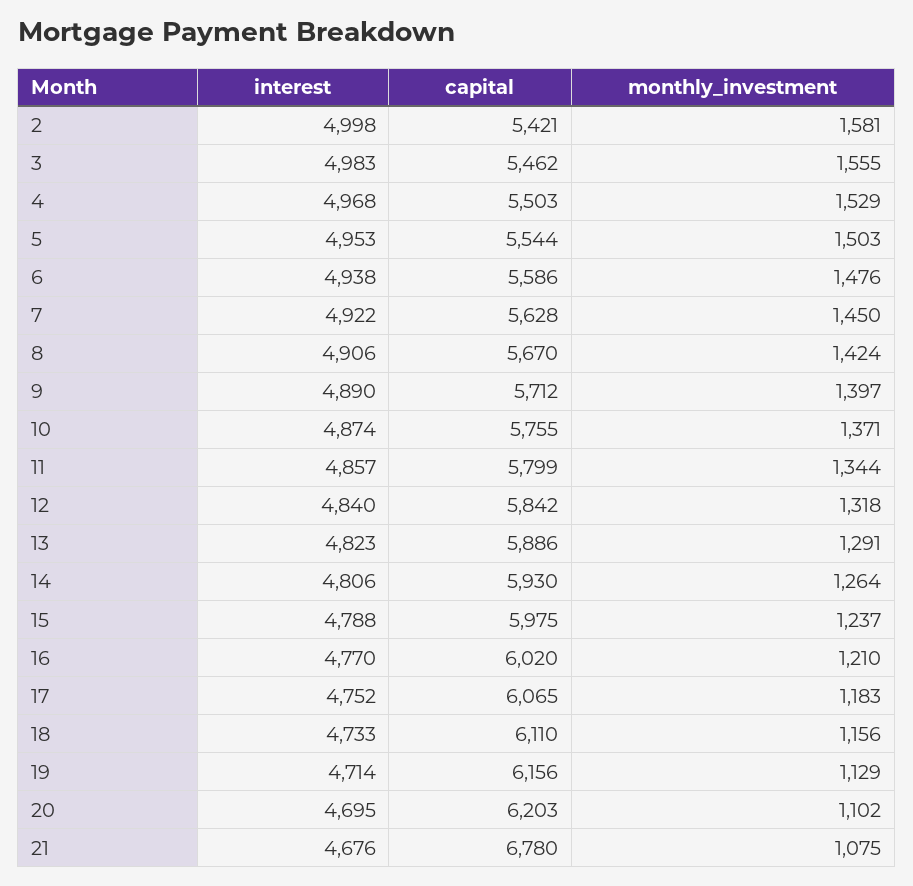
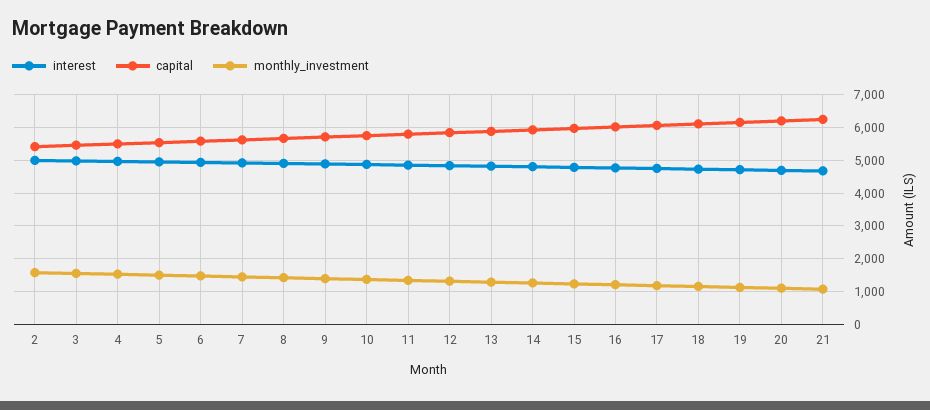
  {
    "interest": {
      "2": 4998,
      "3": 4983,
      "4": 4968,
      "5": 4953,
      "6": 4938,
      "7": 4922,
      "8": 4906,
      "9": 4890,
      "10": 4874,
      "11": 4857,
      "12": 4840,
      "13": 4823,
      "14": 4806,
      "15": 4788,
      "16": 4770,
      "17": 4752,
      "18": 4733,
      "19": 4714,
      "20": 4695,
      "21": 4676
    },
    "capital": {
      "2": 5421,
      "3": 5462,
      "4": 5503,
      "5": 5544,
      "6": 5586,
      "7": 5628,
      "8": 5670,
      "9": 5712,
      "10": 5755,
      "11": 5799,
      "12": 5842,
      "13": 5886,
      "14": 5930,
      "15": 5975,
      "16": 6020,
      "17": 6065,
      "18": 6110,
      "19": 6156,
      "20": 6203,
-     "21": 6780
+     "21": 6200
    },
    "monthly_investment": {
      "2": 1581,
      "3": 1555,
      "4": 1529,
      "5": 1503,
      "6": 1476,
      "7": 1450,
      "8": 1424,
      "9": 1397,
      "10": 1371,
      "11": 1344,
      "12": 1318,
      "13": 1291,
      "14": 1264,
      "15": 1237,
      "16": 1210,
      "17": 1183,
      "18": 1156,
      "19": 1129,
      "20": 1102,
      "21": 1075
    }
  }

